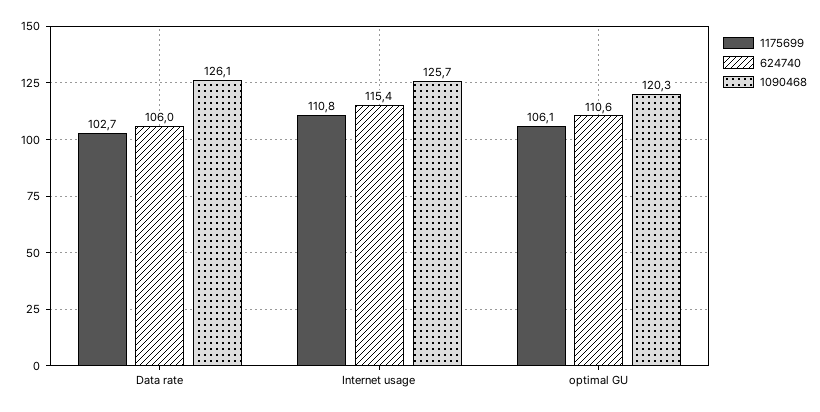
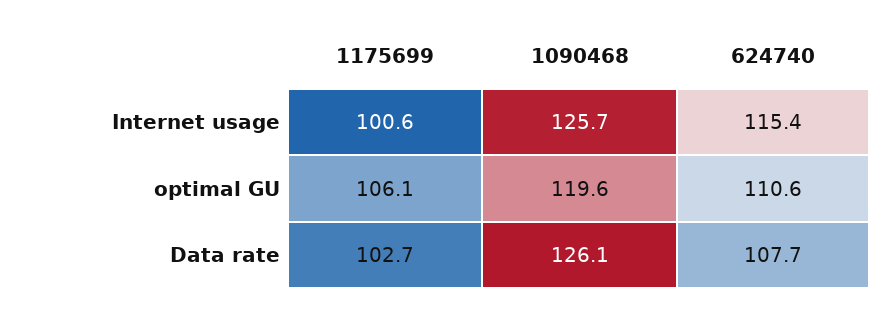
  {
    "1175699": {
      "Data rate": 102.7,
-     "Internet usage": 110.8,
+     "Internet usage": 100.6,
      "optimal GU": 106.1
    },
    "624740": {
-     "Data rate": 106,
+     "Data rate": 107.7,
      "Internet usage": 115.4,
      "optimal GU": 110.6
    },
    "1090468": {
      "Data rate": 126.1,
      "Internet usage": 125.7,
-     "optimal GU": 120.3
+     "optimal GU": 119.6
    }
  }

